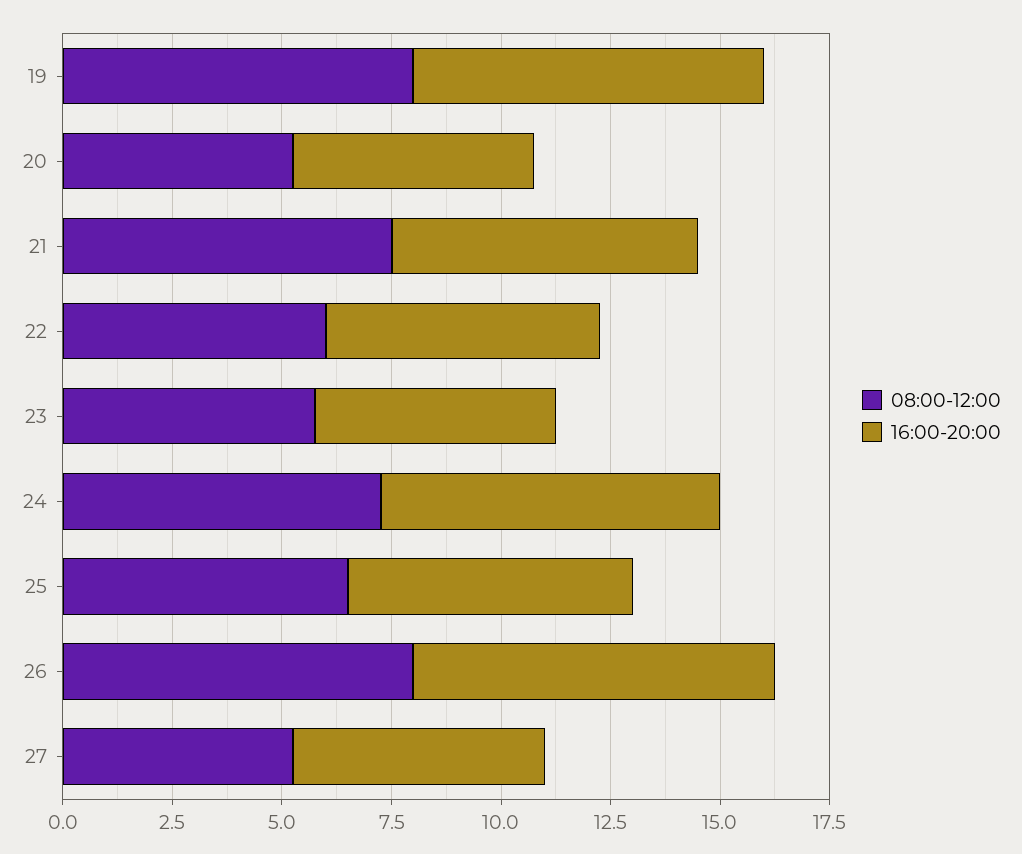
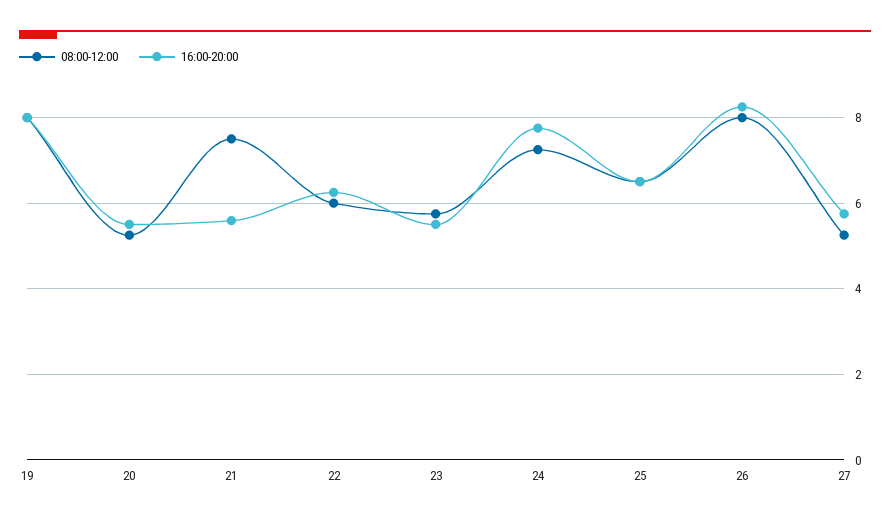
  {
    "08:00-12:00": {
      "19": 8,
      "20": 5.2,
      "21": 7.6,
      "22": 6,
      "23": 5.8,
      "24": 7.2,
      "25": 6.6,
      "26": 8,
      "27": 5.2
    },
    "16:00-20:00": {
      "19": 8,
      "20": 5.6,
-     "21": 7,
+     "21": 5.6,
      "22": 6.2,
      "23": 5.6,
      "24": 7.8,
      "25": 6.6,
      "26": 8.2,
      "27": 5.8
    }
  }

